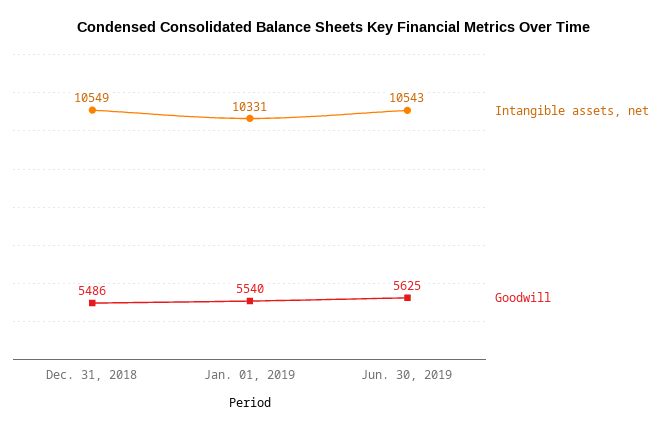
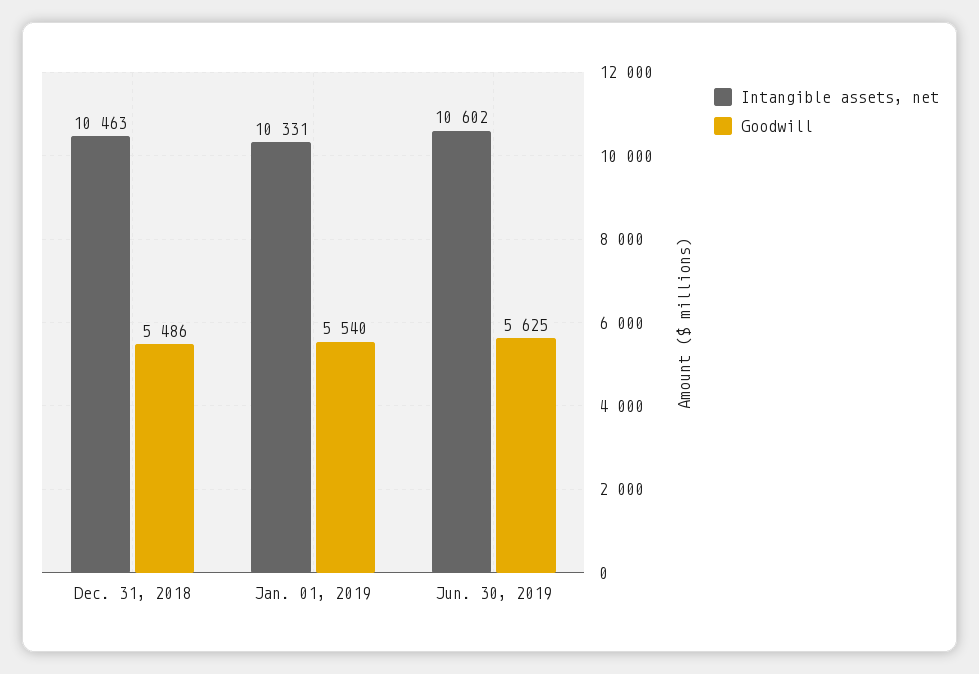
  {
    "Intangible assets, net": {
-     "Dec. 31, 2018": 10549,
+     "Dec. 31, 2018": 10463,
      "Jan. 01, 2019": 10331,
-     "Jun. 30, 2019": 10543
+     "Jun. 30, 2019": 10602
    },
    "Goodwill": {
      "Dec. 31, 2018": 5486,
      "Jan. 01, 2019": 5540,
      "Jun. 30, 2019": 5625
    }
  }

